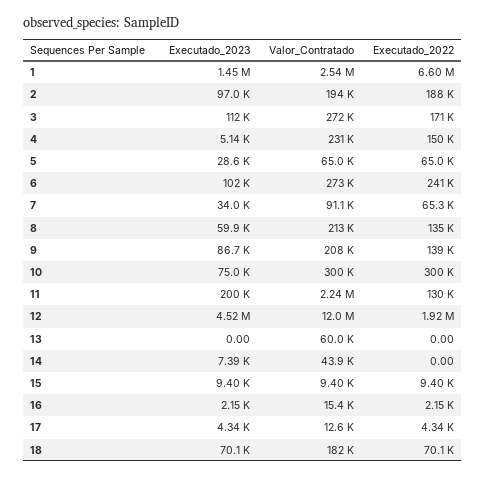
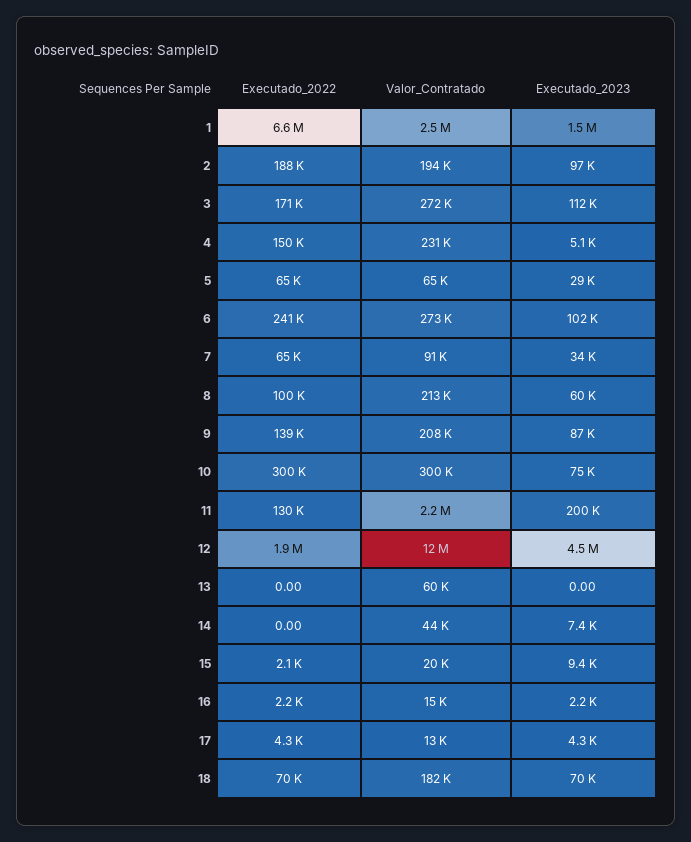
  {
    "Executado_2023": {
      "1": 1450000,
      "2": 97000,
      "3": 112000,
      "4": 5140,
      "5": 28600,
      "6": 102000,
      "7": 34000,
      "8": 59900,
      "9": 86700,
      "10": 75000,
      "11": 200000,
      "12": 4520000,
      "13": 0,
      "14": 7390,
      "15": 9400,
      "16": 2150,
      "17": 4340,
      "18": 70100
    },
    "Valor_Contratado": {
      "1": 2540000,
      "2": 194000,
      "3": 272000,
      "4": 231000,
      "5": 65000,
      "6": 273000,
      "7": 91100,
      "8": 213000,
      "9": 208000,
      "10": 300000,
      "11": 2240000,
      "12": 12000000,
      "13": 60000,
      "14": 43900,
-     "15": 9400,
+     "15": 20000,
      "16": 15400,
      "17": 12600,
      "18": 182000
    },
    "Executado_2022": {
      "1": 6600000,
      "2": 188000,
      "3": 171000,
      "4": 150000,
      "5": 65000,
      "6": 241000,
      "7": 65300,
-     "8": 135000,
+     "8": 100000,
      "9": 139000,
      "10": 300000,
      "11": 130000,
      "12": 1920000,
      "13": 0,
      "14": 0,
-     "15": 9400,
+     "15": 2100,
      "16": 2150,
      "17": 4340,
      "18": 70100
    }
  }

